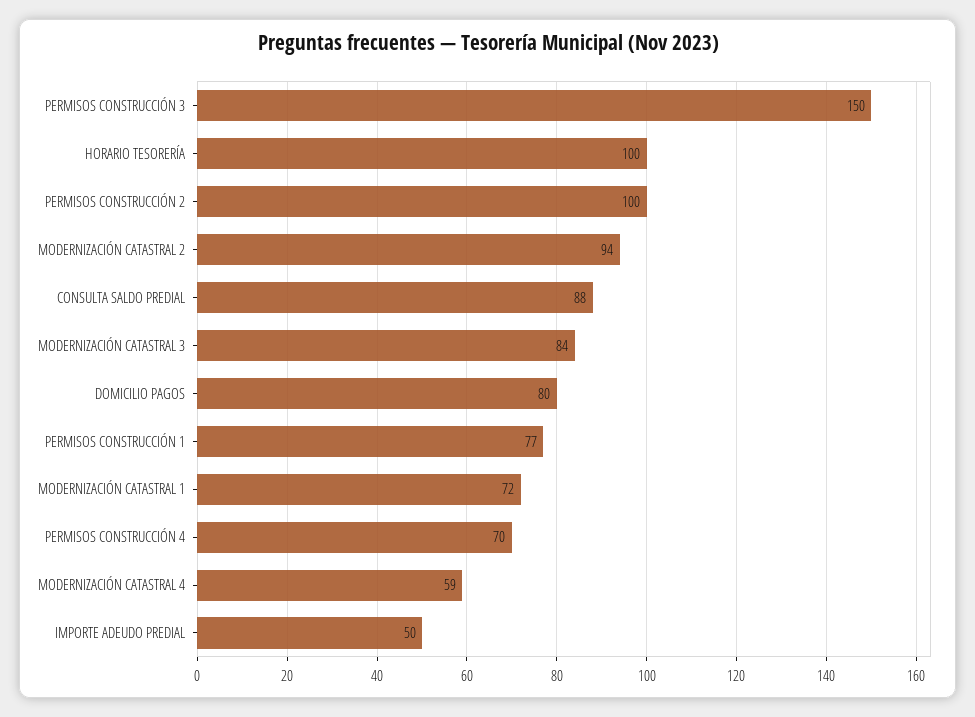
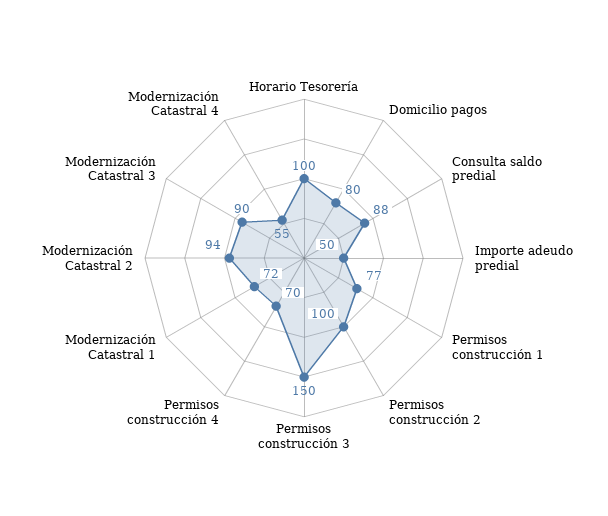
  {
    "PERMISOS CONSTRUCCIÓN 3": 150,
    "HORARIO TESORERÍA": 100,
    "PERMISOS CONSTRUCCIÓN 2": 100,
    "MODERNIZACIÓN CATASTRAL 2": 94,
    "CONSULTA SALDO PREDIAL": 88,
-   "MODERNIZACIÓN CATASTRAL 3": 84,
+   "MODERNIZACIÓN CATASTRAL 3": 90,
    "DOMICILIO PAGOS": 80,
    "PERMISOS CONSTRUCCIÓN 1": 77,
    "MODERNIZACIÓN CATASTRAL 1": 72,
    "PERMISOS CONSTRUCCIÓN 4": 70,
-   "MODERNIZACIÓN CATASTRAL 4": 59,
+   "MODERNIZACIÓN CATASTRAL 4": 55,
    "IMPORTE ADEUDO PREDIAL": 50
  }

